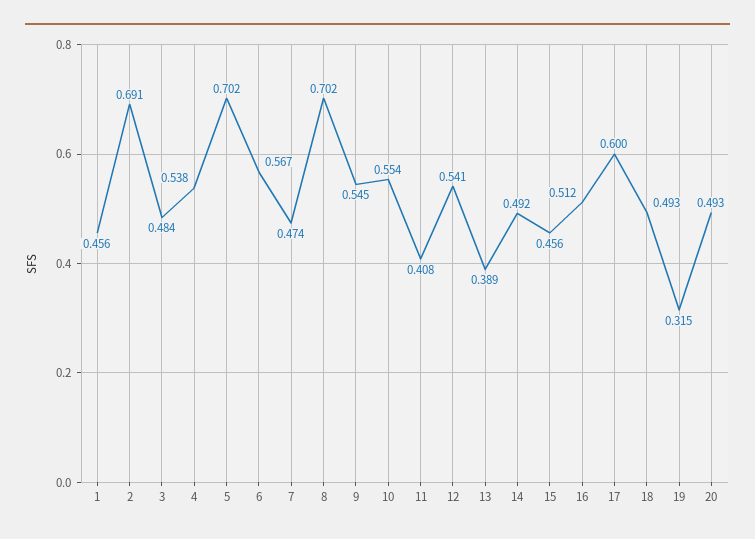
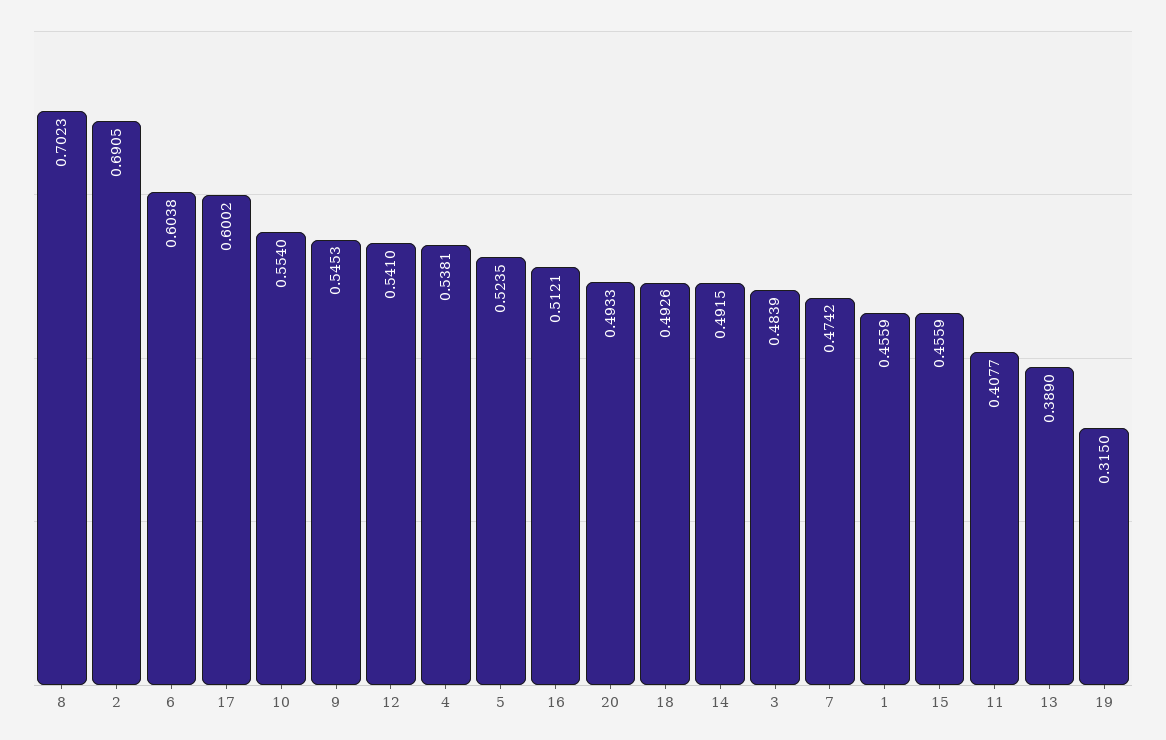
  {
    "1": 0.4559,
    "2": 0.6905,
    "3": 0.4839,
    "4": 0.5381,
-   "5": 0.702,
+   "5": 0.5235,
-   "6": 0.567,
+   "6": 0.6038,
    "7": 0.4742,
    "8": 0.7023,
    "9": 0.5453,
    "10": 0.554,
    "11": 0.4077,
    "12": 0.541,
    "13": 0.389,
    "14": 0.4915,
    "15": 0.4559,
    "16": 0.5121,
    "17": 0.6002,
    "18": 0.4926,
    "19": 0.315,
    "20": 0.4933
  }

